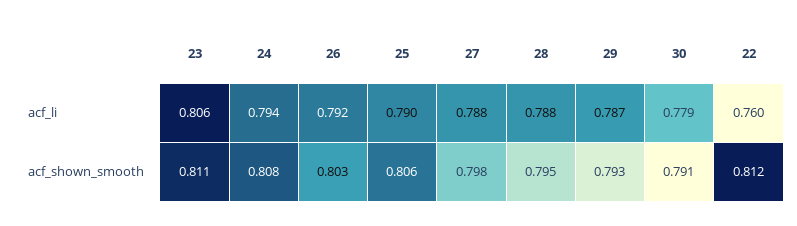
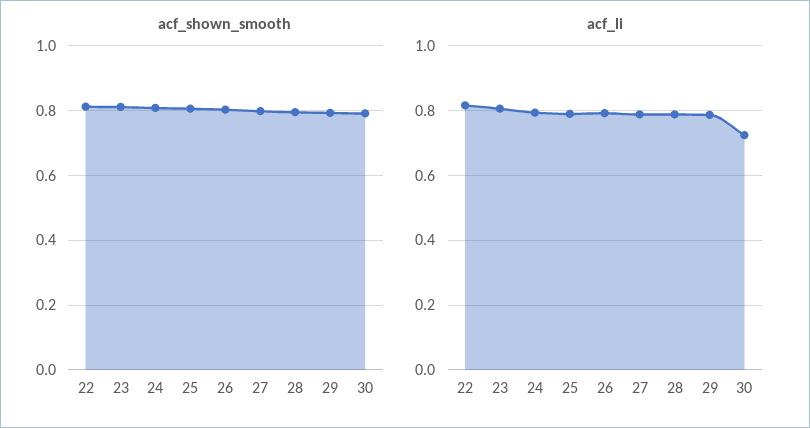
  {
    "acf_li": {
      "23": 0.806,
      "24": 0.794,
      "26": 0.792,
      "25": 0.79,
      "27": 0.788,
      "28": 0.788,
      "29": 0.787,
-     "30": 0.779,
+     "30": 0.72,
-     "22": 0.76
+     "22": 0.82
    },
    "acf_shown_smooth": {
      "23": 0.811,
      "24": 0.808,
      "26": 0.803,
      "25": 0.806,
      "27": 0.798,
      "28": 0.795,
      "29": 0.793,
      "30": 0.791,
      "22": 0.812
    }
  }

